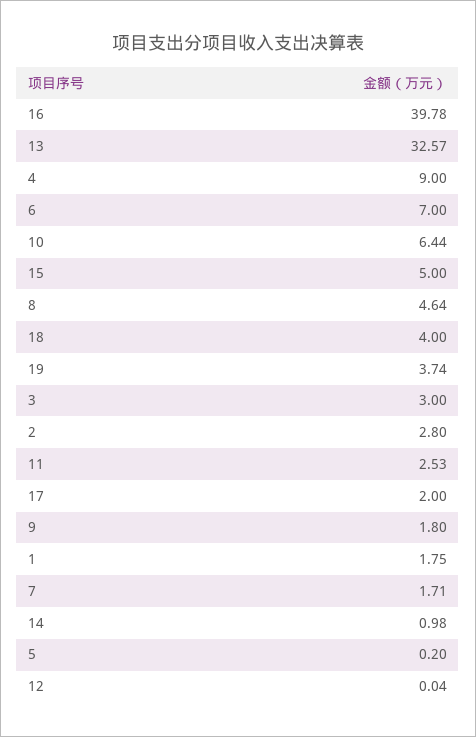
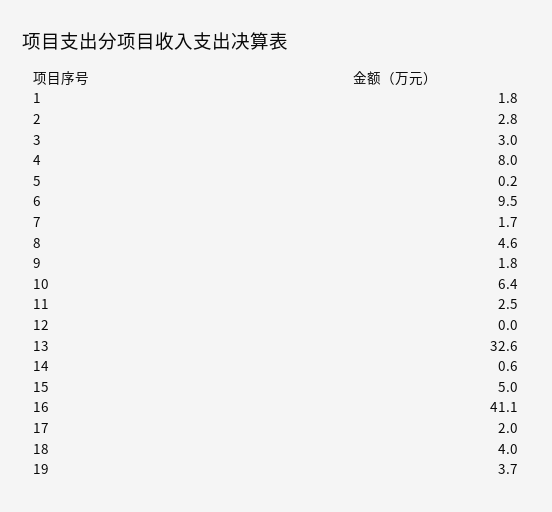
  {
-   "16": 39.78,
+   "16": 41.1,
    "13": 32.57,
-   "4": 9,
+   "4": 8,
-   "6": 7,
+   "6": 9.5,
    "10": 6.44,
    "15": 5,
    "8": 4.64,
    "18": 4,
    "19": 3.74,
    "3": 3,
    "2": 2.8,
    "11": 2.53,
    "17": 2,
    "9": 1.8,
    "1": 1.75,
    "7": 1.71,
-   "14": 0.98,
+   "14": 0.6,
    "5": 0.2,
    "12": 0.04
  }

